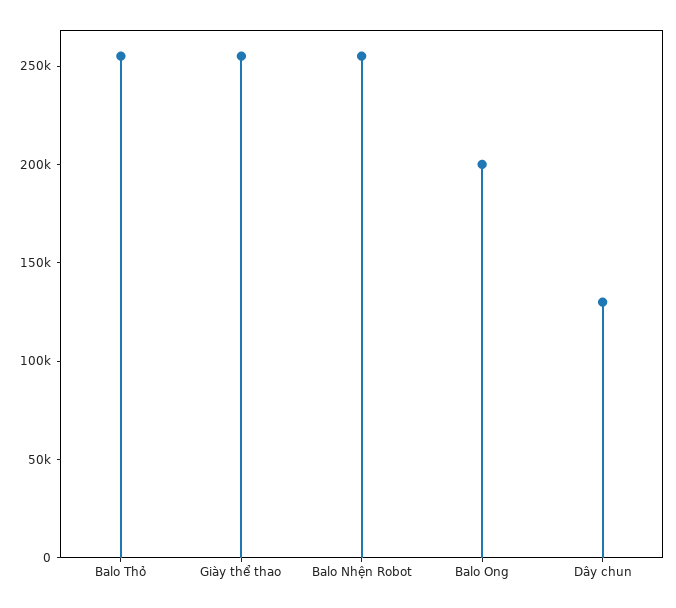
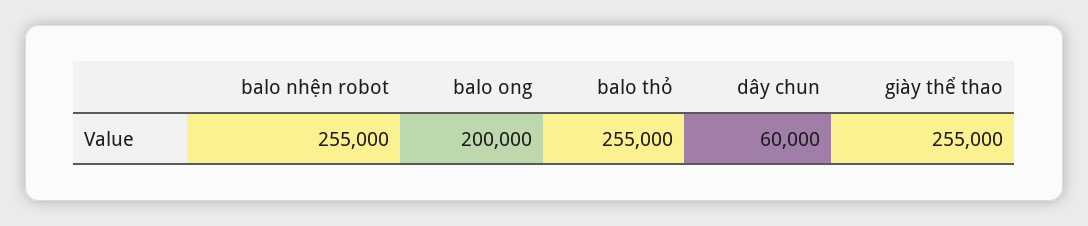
  {
    "Balo Thỏ": 255000,
    "Giày thể thao": 255000,
    "Balo Nhện Robot": 255000,
    "Balo Ong": 200000,
-   "Dây chun": 130000
+   "Dây chun": 60000
  }

